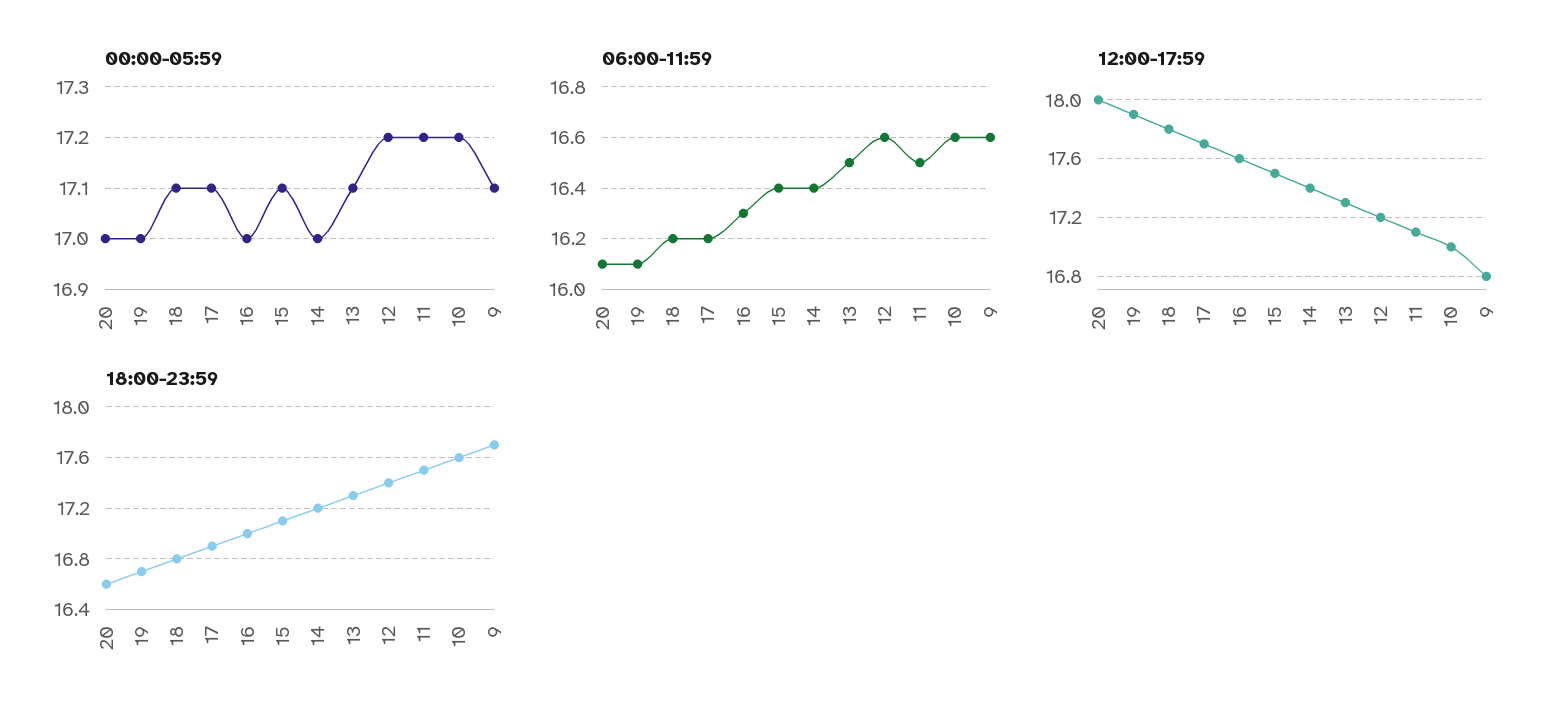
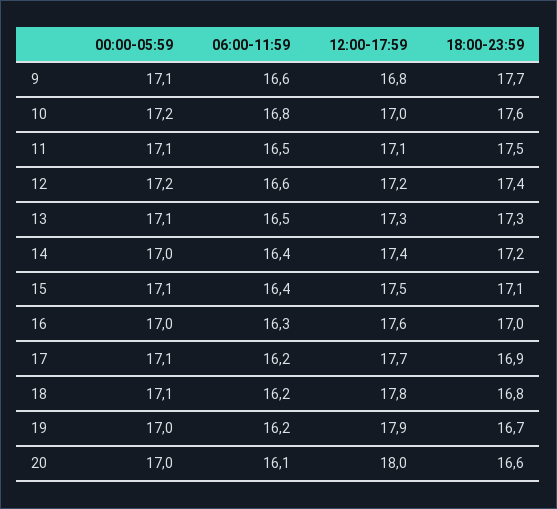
  {
    "00:00-05:59": {
      "20": 17,
      "19": 17,
      "18": 17.1,
      "17": 17.1,
      "16": 17,
      "15": 17.1,
      "14": 17,
      "13": 17.1,
      "12": 17.2,
-     "11": 17.2,
+     "11": 17.1,
      "10": 17.2,
      "9": 17.1
    },
    "06:00-11:59": {
      "20": 16.1,
-     "19": 16.1,
+     "19": 16.2,
      "18": 16.2,
      "17": 16.2,
      "16": 16.3,
      "15": 16.4,
      "14": 16.4,
      "13": 16.5,
      "12": 16.6,
      "11": 16.5,
-     "10": 16.6,
+     "10": 16.8,
      "9": 16.6
    },
    "12:00-17:59": {
      "20": 18,
      "19": 17.9,
      "18": 17.8,
      "17": 17.7,
      "16": 17.6,
      "15": 17.5,
      "14": 17.4,
      "13": 17.3,
      "12": 17.2,
      "11": 17.1,
      "10": 17,
      "9": 16.8
    },
    "18:00-23:59": {
      "20": 16.6,
      "19": 16.7,
      "18": 16.8,
      "17": 16.9,
      "16": 17,
      "15": 17.1,
      "14": 17.2,
      "13": 17.3,
      "12": 17.4,
      "11": 17.5,
      "10": 17.6,
      "9": 17.7
    }
  }

